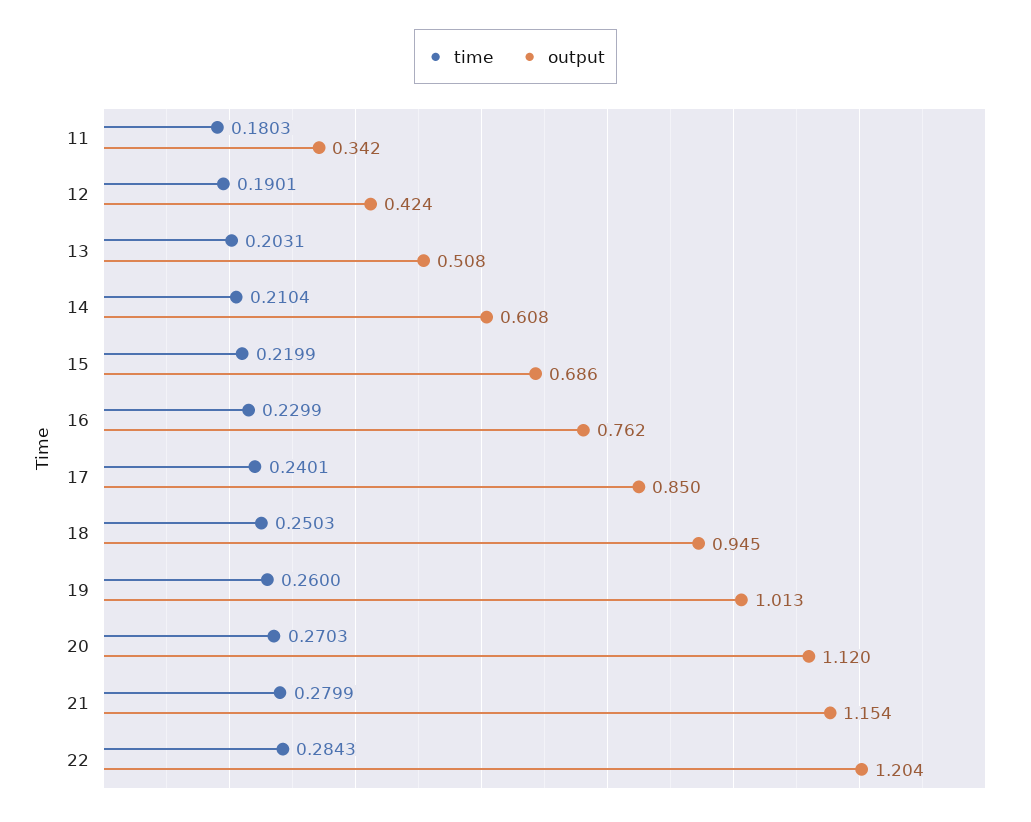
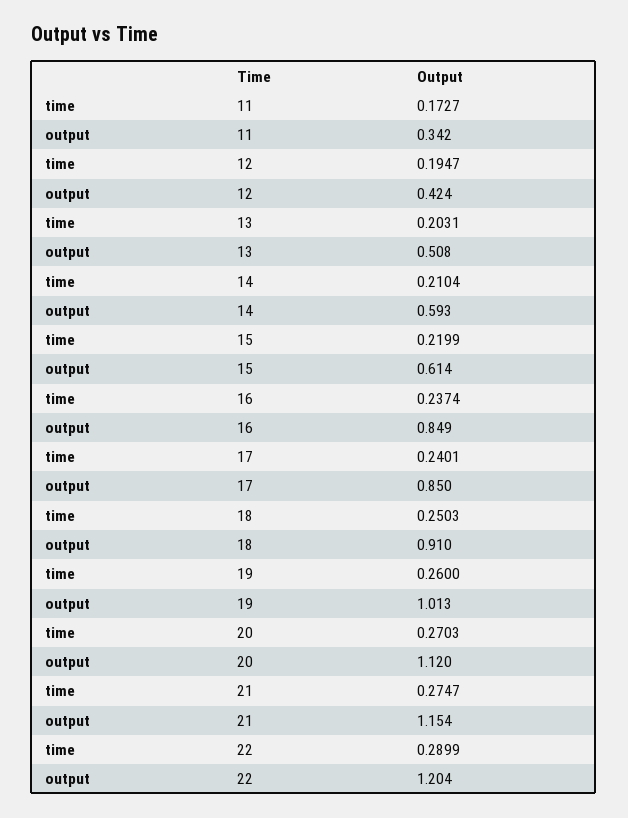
  {
    "time": {
-     "11": 0.1803,
+     "11": 0.1727,
-     "12": 0.1901,
+     "12": 0.1947,
      "13": 0.2031,
      "14": 0.2104,
      "15": 0.2199,
-     "16": 0.2299,
+     "16": 0.2374,
      "17": 0.2401,
      "18": 0.2503,
      "19": 0.26,
      "20": 0.2703,
-     "21": 0.2799,
+     "21": 0.2747,
-     "22": 0.2843
+     "22": 0.2899
    },
    "output": {
      "11": 0.342,
      "12": 0.424,
      "13": 0.508,
-     "14": 0.608,
+     "14": 0.593,
-     "15": 0.686,
+     "15": 0.614,
-     "16": 0.762,
+     "16": 0.849,
      "17": 0.85,
-     "18": 0.945,
+     "18": 0.91,
      "19": 1.013,
      "20": 1.12,
      "21": 1.154,
      "22": 1.204
    }
  }

